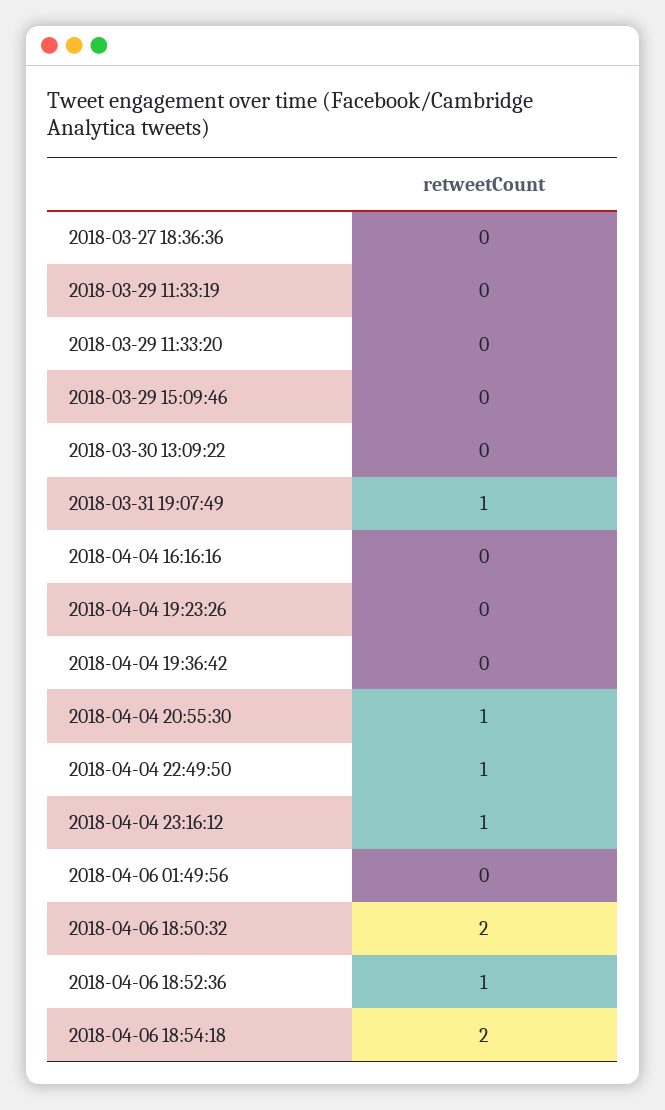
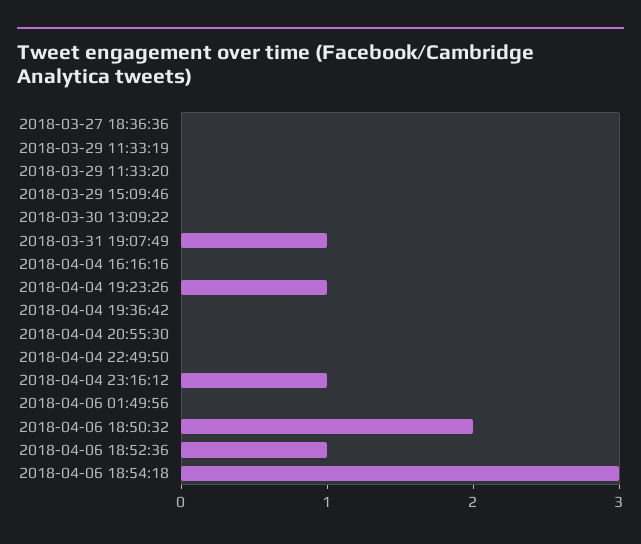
  {
    "2018-03-27 18:36:36": 0,
    "2018-03-29 11:33:19": 0,
    "2018-03-29 11:33:20": 0,
    "2018-03-29 15:09:46": 0,
    "2018-03-30 13:09:22": 0,
    "2018-03-31 19:07:49": 1,
    "2018-04-04 16:16:16": 0,
-   "2018-04-04 19:23:26": 0,
+   "2018-04-04 19:23:26": 1,
    "2018-04-04 19:36:42": 0,
-   "2018-04-04 20:55:30": 1,
+   "2018-04-04 20:55:30": 0,
-   "2018-04-04 22:49:50": 1,
+   "2018-04-04 22:49:50": 0,
    "2018-04-04 23:16:12": 1,
    "2018-04-06 01:49:56": 0,
    "2018-04-06 18:50:32": 2,
    "2018-04-06 18:52:36": 1,
-   "2018-04-06 18:54:18": 2
+   "2018-04-06 18:54:18": 3
  }

